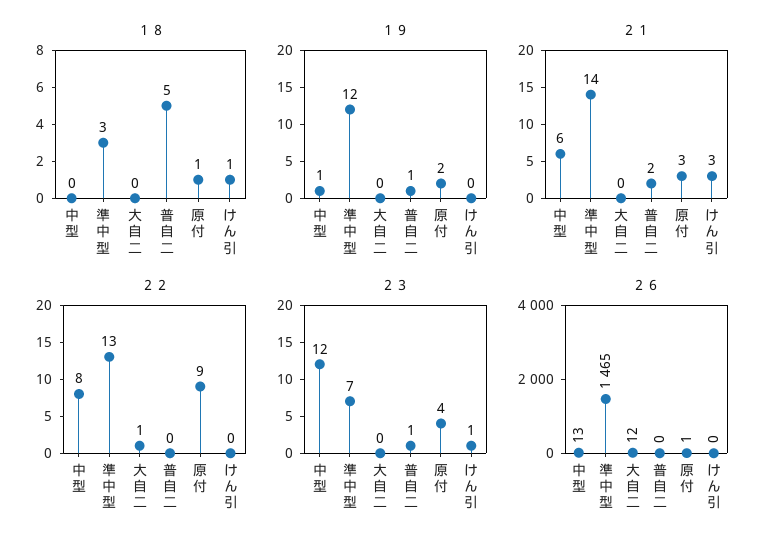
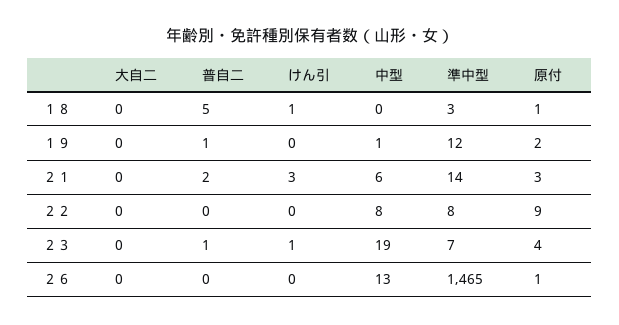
  {
    "１８": {
      "中型": 0,
      "準中型": 3,
      "大自二": 0,
      "普自二": 5,
      "原付": 1,
      "けん引": 1
    },
    "１９": {
      "中型": 1,
      "準中型": 12,
      "大自二": 0,
      "普自二": 1,
      "原付": 2,
      "けん引": 0
    },
    "２１": {
      "中型": 6,
      "準中型": 14,
      "大自二": 0,
      "普自二": 2,
      "原付": 3,
      "けん引": 3
    },
    "２２": {
      "中型": 8,
-     "準中型": 13,
+     "準中型": 8,
-     "大自二": 1,
+     "大自二": 0,
      "普自二": 0,
      "原付": 9,
      "けん引": 0
    },
    "２３": {
-     "中型": 12,
+     "中型": 19,
      "準中型": 7,
      "大自二": 0,
      "普自二": 1,
      "原付": 4,
      "けん引": 1
    },
    "２６": {
      "中型": 13,
      "準中型": 1465,
-     "大自二": 12,
+     "大自二": 0,
      "普自二": 0,
      "原付": 1,
      "けん引": 0
    }
  }

